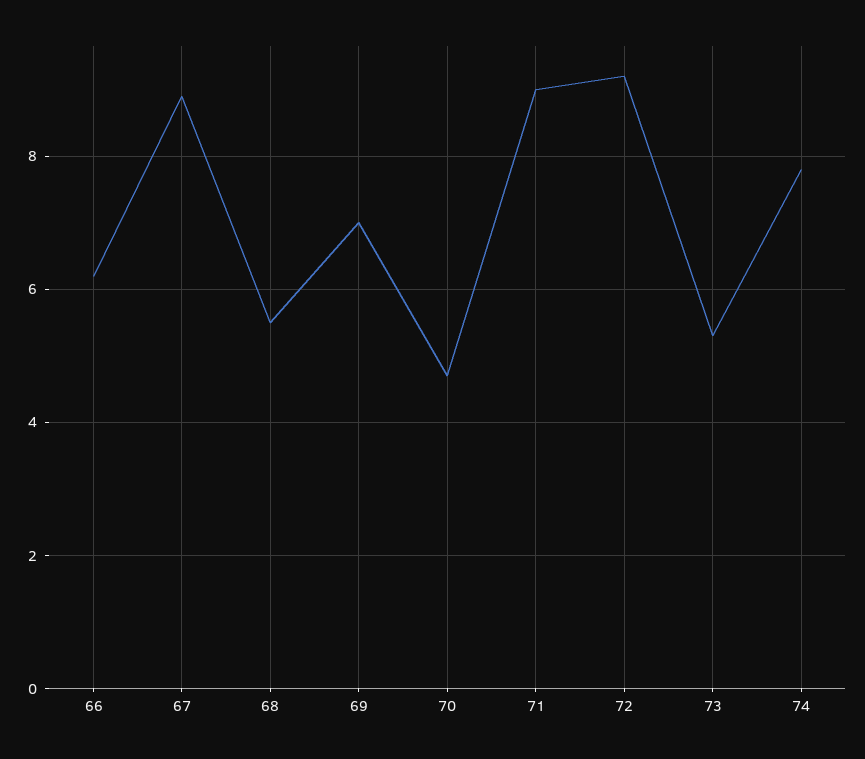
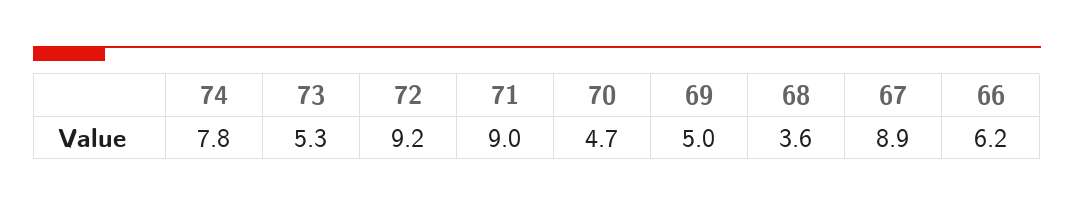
  {
    "66": 6.2,
    "67": 8.9,
-   "68": 5.5,
+   "68": 3.6,
-   "69": 7,
+   "69": 5,
    "70": 4.7,
    "71": 9,
    "72": 9.2,
    "73": 5.3,
    "74": 7.8
  }

